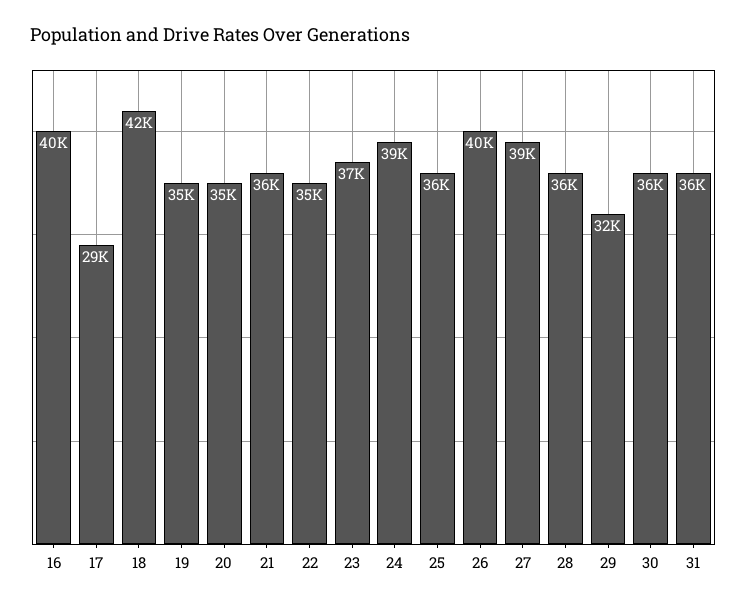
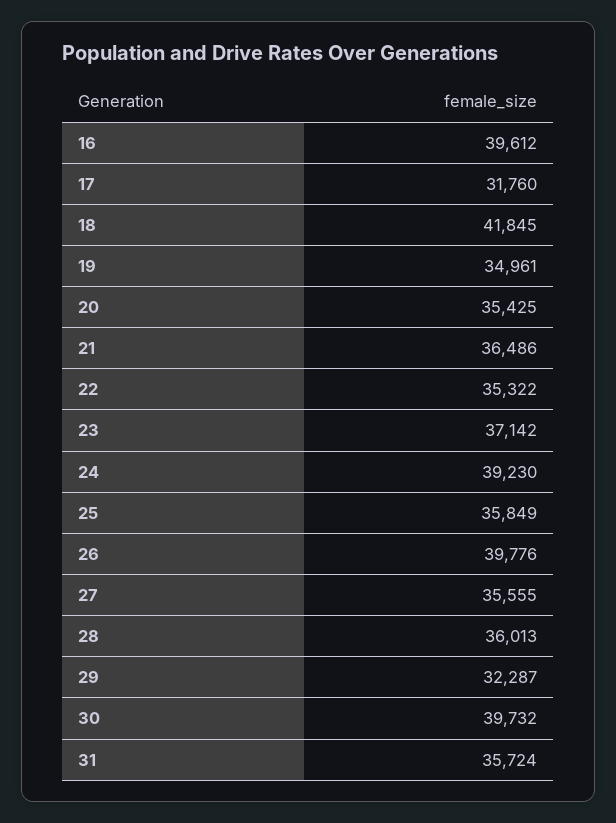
  {
    "16": 39612,
-   "17": 29000,
+   "17": 31760,
    "18": 41845,
    "19": 34961,
    "20": 35425,
    "21": 36486,
    "22": 35322,
    "23": 37142,
    "24": 39230,
    "25": 35849,
    "26": 39776,
-   "27": 39000,
+   "27": 35555,
    "28": 36013,
    "29": 32287,
-   "30": 36000,
+   "30": 39732,
    "31": 35724
  }

